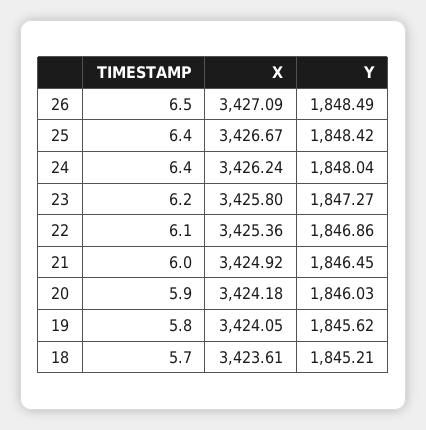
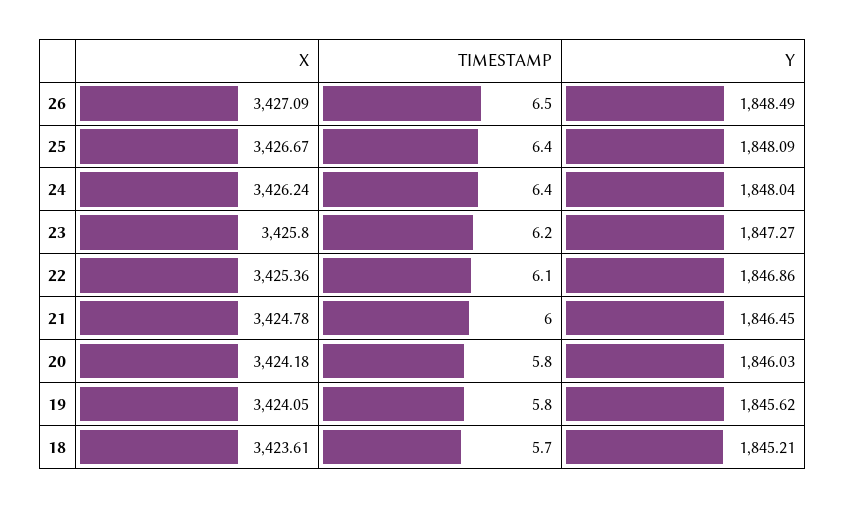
  {
    "TIMESTAMP": {
      "26": 6.5,
      "25": 6.4,
      "24": 6.4,
      "23": 6.2,
      "22": 6.1,
      "21": 6,
-     "20": 5.9,
+     "20": 5.8,
      "19": 5.8,
      "18": 5.7
    },
    "X": {
      "26": 3427.09,
      "25": 3426.67,
      "24": 3426.24,
      "23": 3425.8,
      "22": 3425.36,
-     "21": 3424.92,
+     "21": 3424.78,
      "20": 3424.18,
      "19": 3424.05,
      "18": 3423.61
    },
    "Y": {
      "26": 1848.49,
-     "25": 1848.42,
+     "25": 1848.09,
      "24": 1848.04,
      "23": 1847.27,
      "22": 1846.86,
      "21": 1846.45,
      "20": 1846.03,
      "19": 1845.62,
      "18": 1845.21
    }
  }

